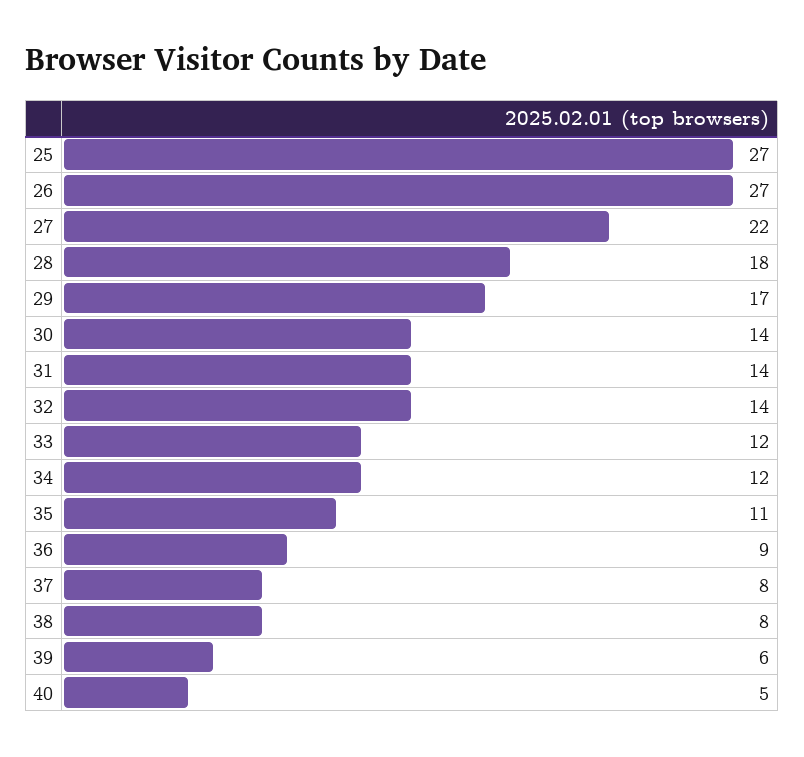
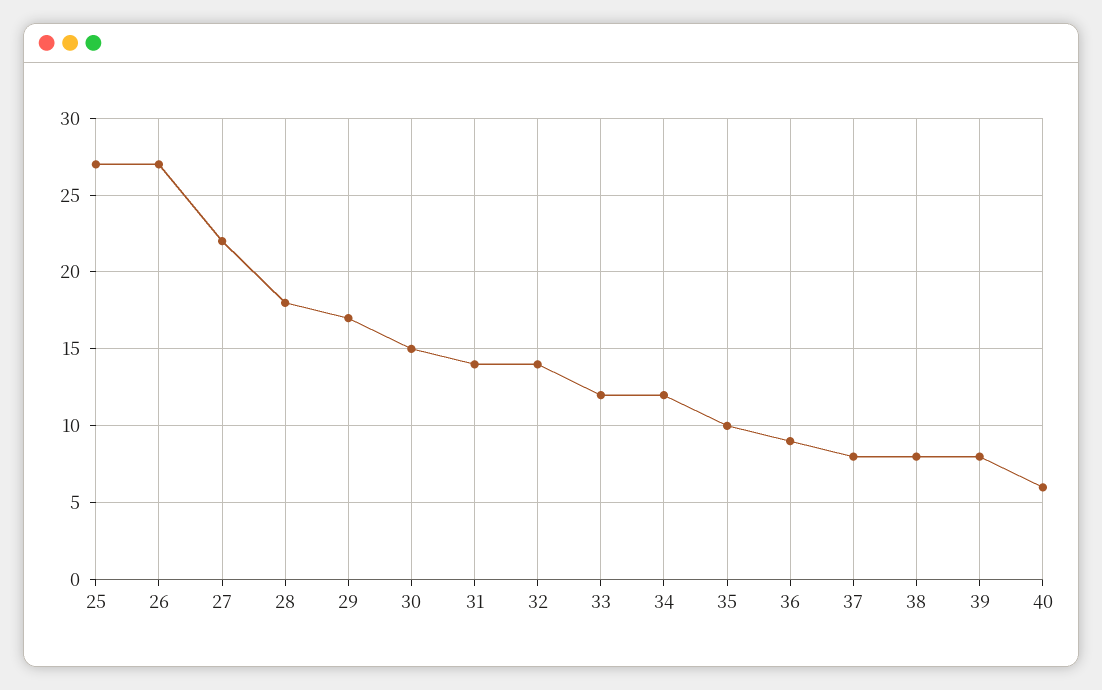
  {
    "25": 27,
    "26": 27,
    "27": 22,
    "28": 18,
    "29": 17,
-   "30": 14,
+   "30": 15,
    "31": 14,
    "32": 14,
    "33": 12,
    "34": 12,
-   "35": 11,
+   "35": 10,
    "36": 9,
    "37": 8,
    "38": 8,
-   "39": 6,
+   "39": 8,
-   "40": 5
+   "40": 6
  }

